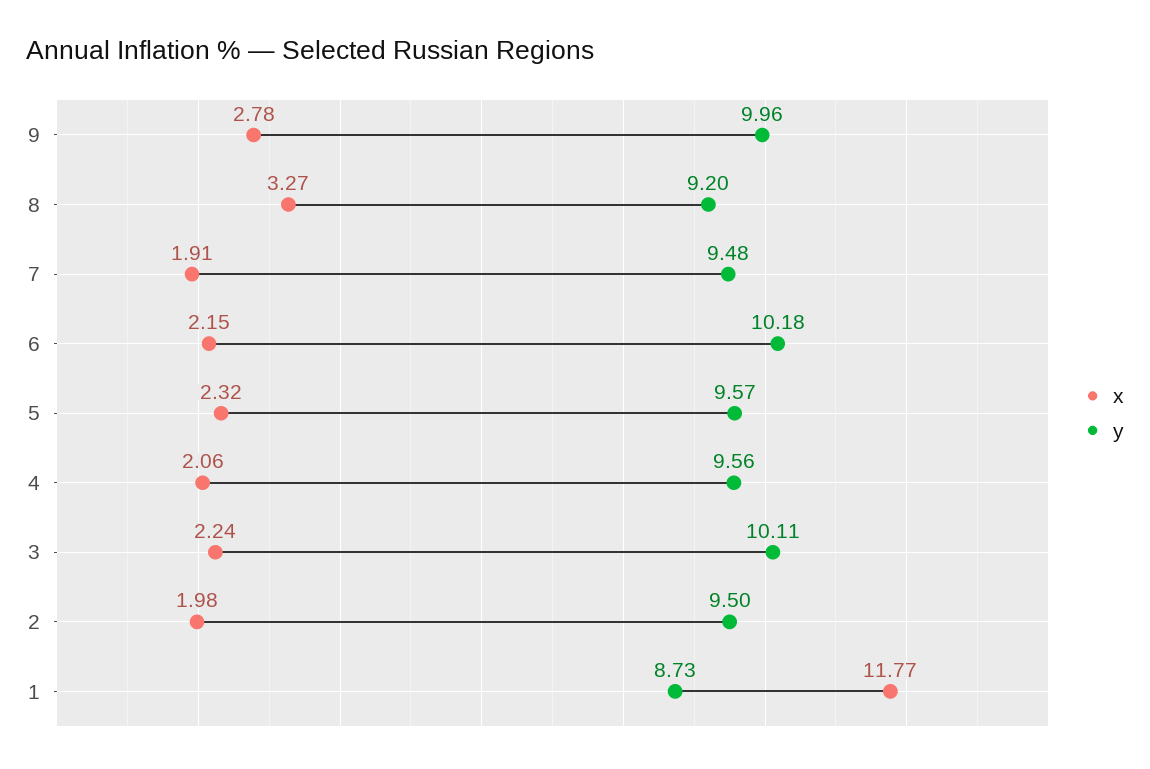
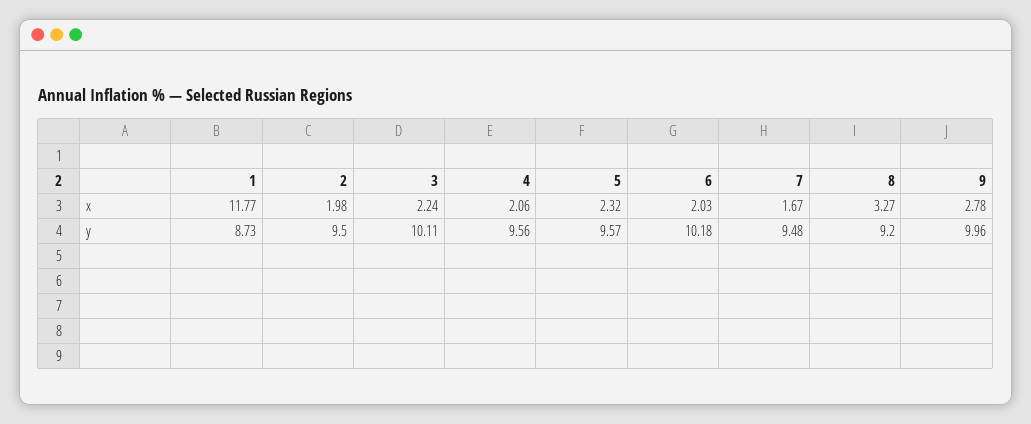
  {
    "x": {
      "9": 2.78,
      "8": 3.27,
-     "7": 1.91,
+     "7": 1.67,
-     "6": 2.15,
+     "6": 2.03,
      "5": 2.32,
      "4": 2.06,
      "3": 2.24,
      "2": 1.98,
      "1": 11.77
    },
    "y": {
      "9": 9.96,
      "8": 9.2,
      "7": 9.48,
      "6": 10.18,
      "5": 9.57,
      "4": 9.56,
      "3": 10.11,
      "2": 9.5,
      "1": 8.73
    }
  }

